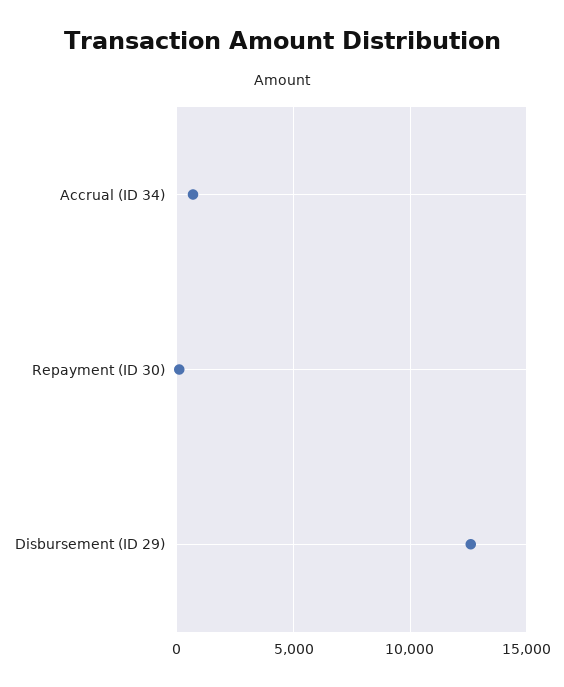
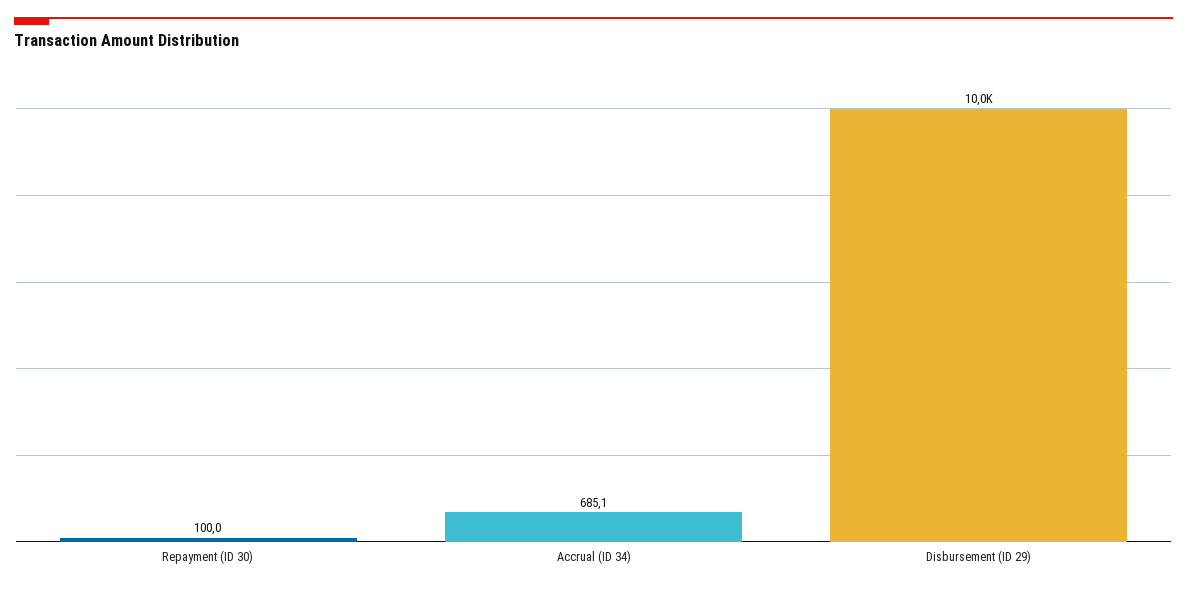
  {
    "Accrual (ID 34)": 685.1,
    "Repayment (ID 30)": 100,
-   "Disbursement (ID 29)": 12500
+   "Disbursement (ID 29)": 10000
  }

